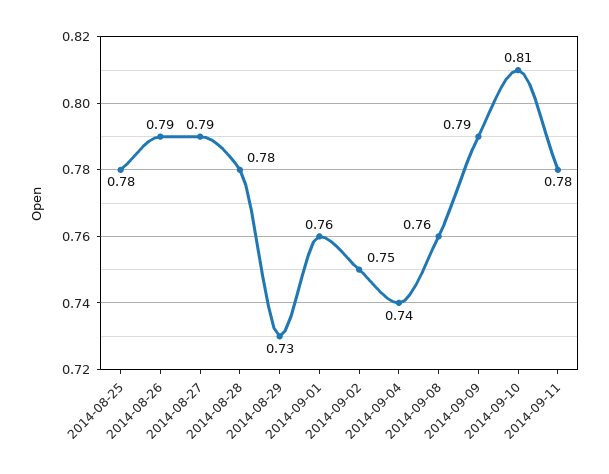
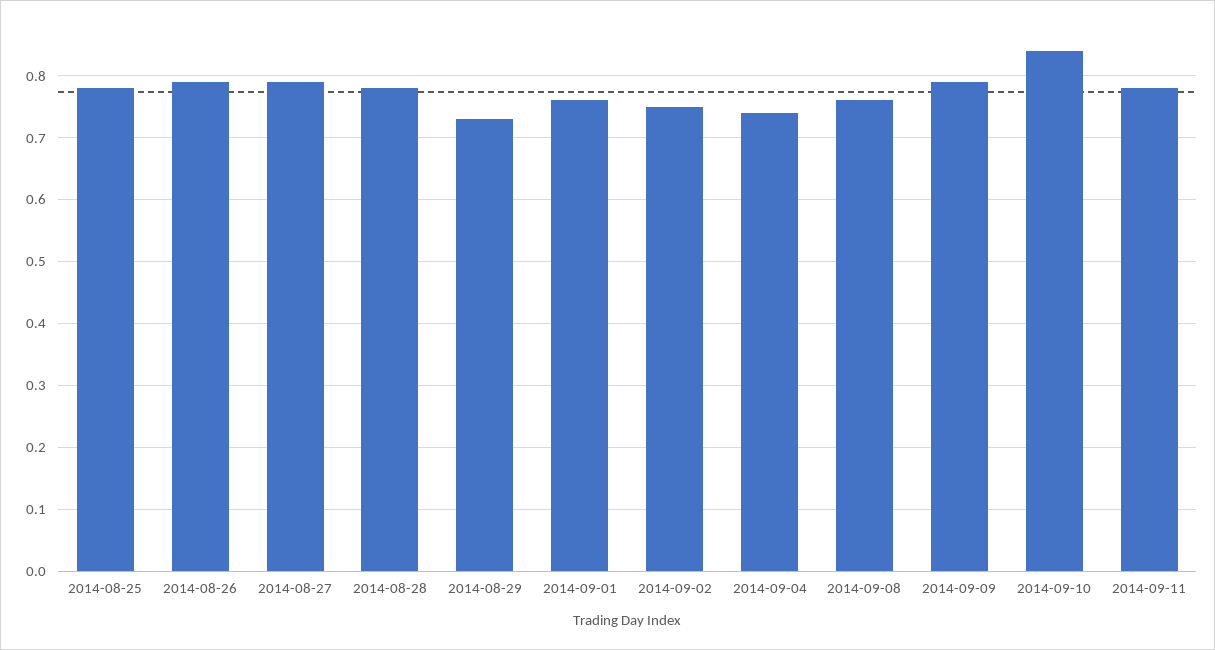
  {
    "2014-08-25": 0.78,
    "2014-08-26": 0.79,
    "2014-08-27": 0.79,
    "2014-08-28": 0.78,
    "2014-08-29": 0.73,
    "2014-09-01": 0.76,
    "2014-09-02": 0.75,
    "2014-09-04": 0.74,
    "2014-09-08": 0.76,
    "2014-09-09": 0.79,
-   "2014-09-10": 0.81,
+   "2014-09-10": 0.84,
    "2014-09-11": 0.78
  }

